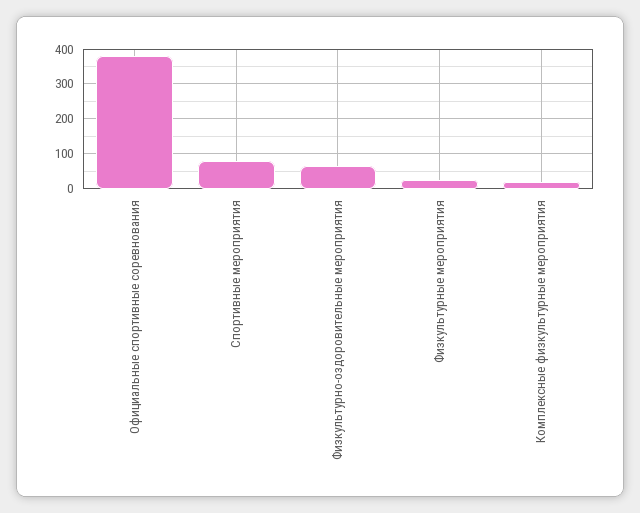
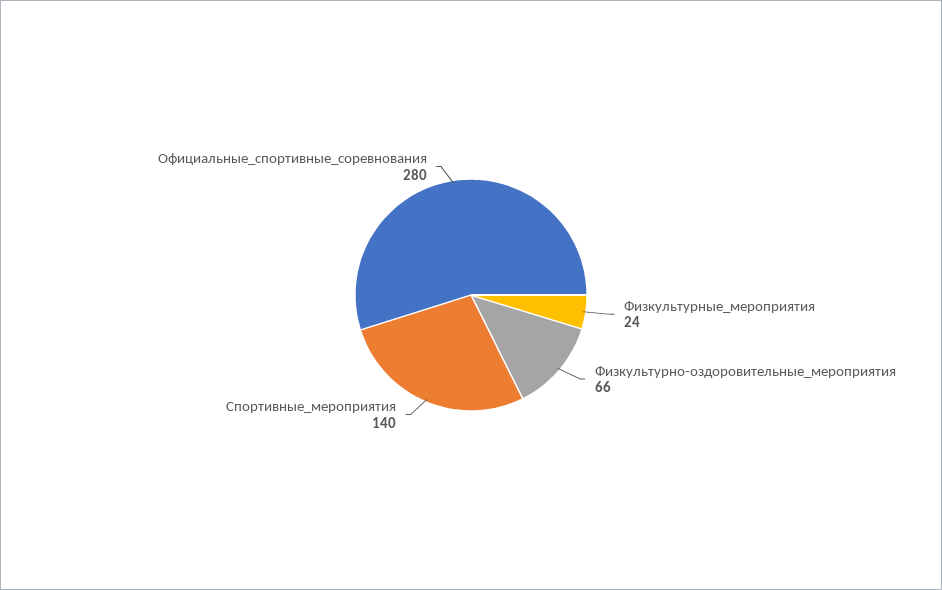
  {
-   "Официальные спортивные соревнования": 380,
+   "Официальные спортивные соревнования": 280,
-   "Спортивные мероприятия": 80,
+   "Спортивные мероприятия": 140,
    "Физкультурно-оздоровительные мероприятия": 66,
-   "Физкультурные мероприятия": 24,
+   "Физкультурные мероприятия": 24
-   "Комплексные физкультурные мероприятия": 20
  }

